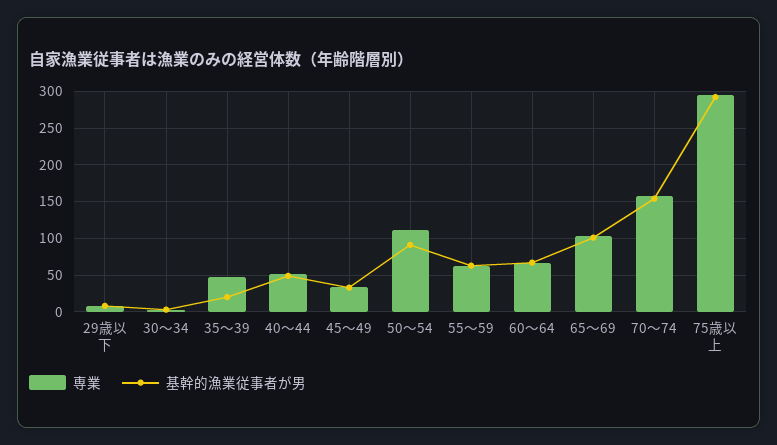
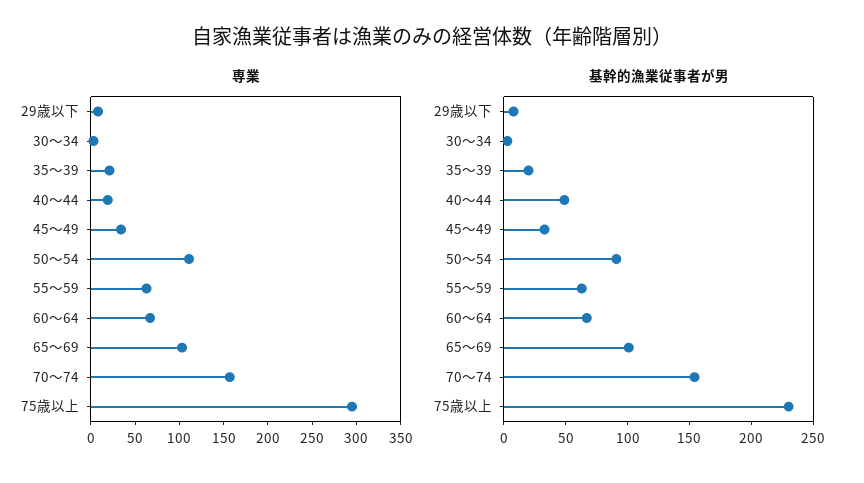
  {
    "専業": {
      "29歳以下": 10,
      "30～34": 0,
-     "35～39": 50,
+     "35～39": 20,
-     "40～44": 50,
+     "40～44": 20,
      "45～49": 30,
      "50～54": 110,
      "55～59": 60,
      "60～64": 70,
      "65～69": 100,
      "70～74": 160,
      "75歳以上": 300
    },
    "基幹的漁業従事者が男": {
      "29歳以下": 10,
      "30～34": 0,
      "35～39": 20,
      "40～44": 50,
      "45～49": 30,
      "50～54": 90,
      "55～59": 60,
      "60～64": 70,
      "65～69": 100,
      "70～74": 150,
-     "75歳以上": 290
+     "75歳以上": 230
    }
  }

